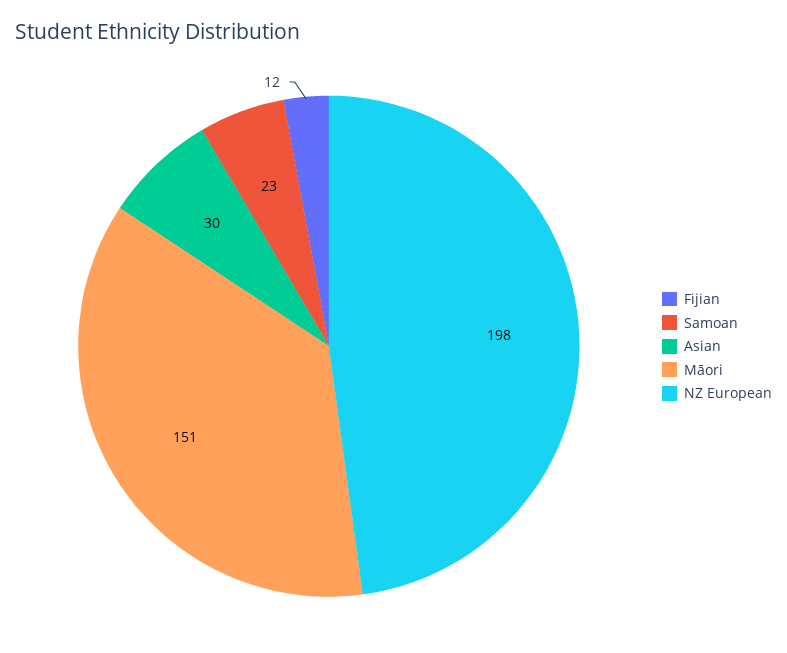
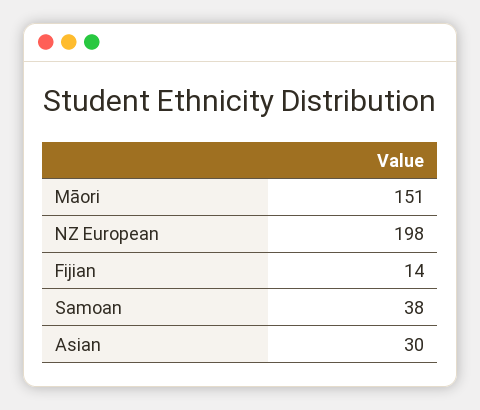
  {
-   "Fijian": 12,
+   "Fijian": 14,
-   "Samoan": 23,
+   "Samoan": 38,
    "Asian": 30,
    "Māori": 151,
    "NZ European": 198
  }

